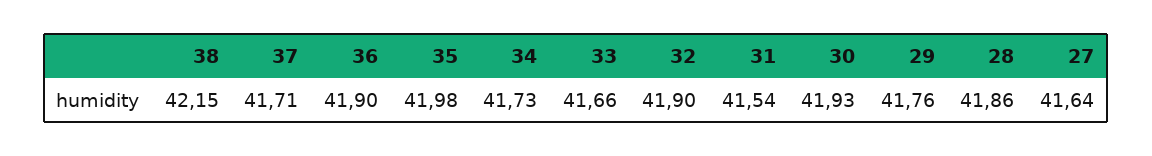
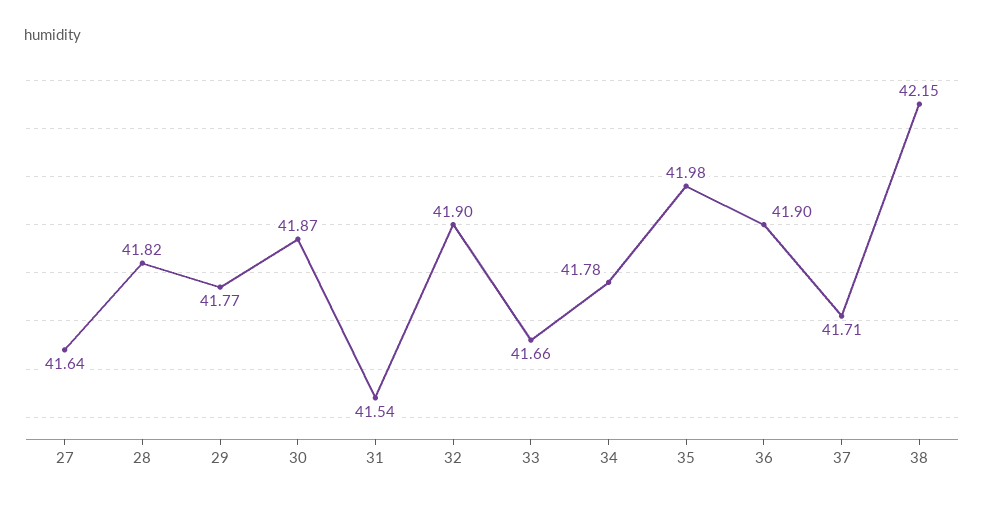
  {
    "38": 42.15,
    "37": 41.71,
    "36": 41.9,
    "35": 41.98,
-   "34": 41.73,
+   "34": 41.78,
    "33": 41.66,
    "32": 41.9,
    "31": 41.54,
-   "30": 41.93,
+   "30": 41.87,
-   "29": 41.76,
+   "29": 41.77,
-   "28": 41.86,
+   "28": 41.82,
    "27": 41.64
  }

